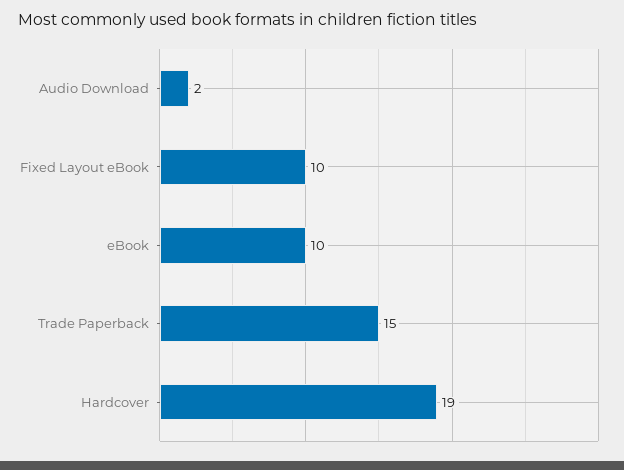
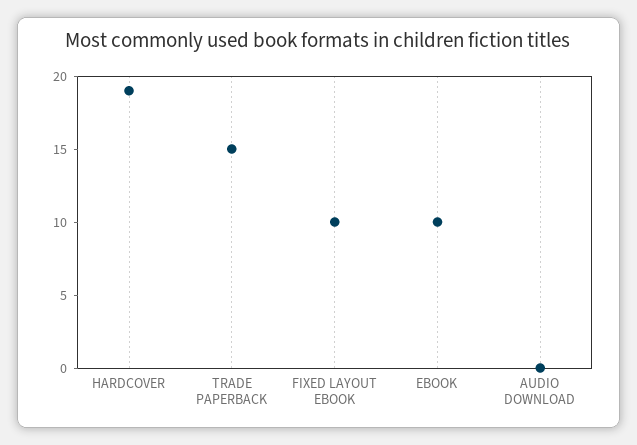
  {
-   "Audio Download": 2,
+   "Audio Download": 0,
    "Fixed Layout eBook": 10,
    "eBook": 10,
    "Trade Paperback": 15,
    "Hardcover": 19
  }

